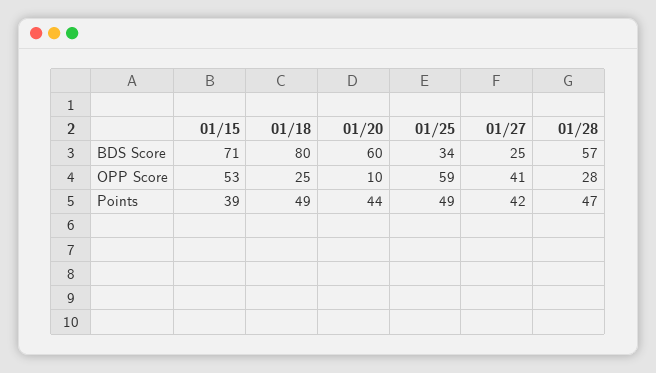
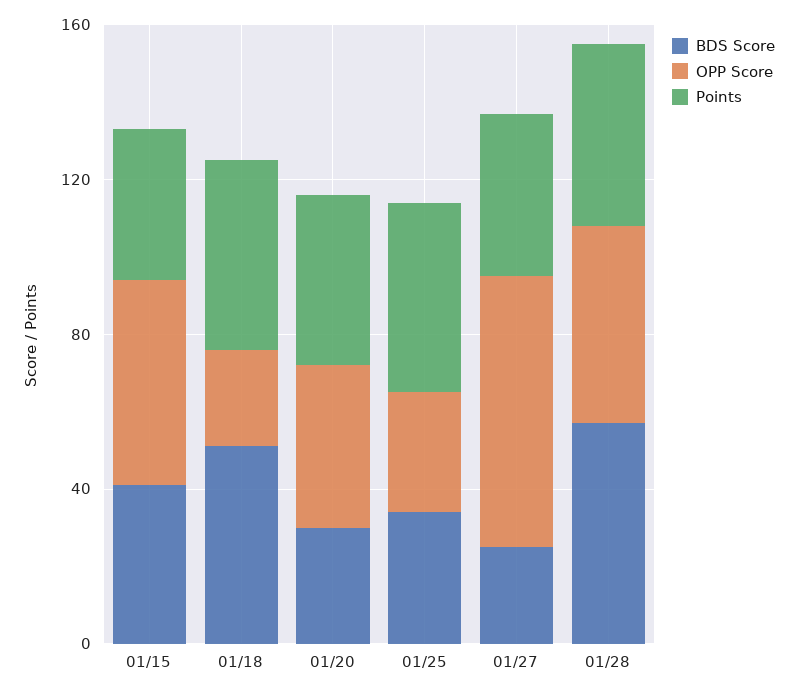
  {
    "BDS Score": {
-     "01/15": 71,
+     "01/15": 40,
-     "01/18": 80,
+     "01/18": 50,
-     "01/20": 60,
+     "01/20": 30,
      "01/25": 34,
      "01/27": 25,
      "01/28": 57
    },
    "OPP Score": {
      "01/15": 53,
      "01/18": 25,
-     "01/20": 10,
+     "01/20": 40,
-     "01/25": 59,
+     "01/25": 30,
-     "01/27": 41,
+     "01/27": 70,
-     "01/28": 28
+     "01/28": 50
    },
    "Points": {
      "01/15": 39,
      "01/18": 49,
      "01/20": 44,
      "01/25": 49,
      "01/27": 42,
      "01/28": 47
    }
  }

